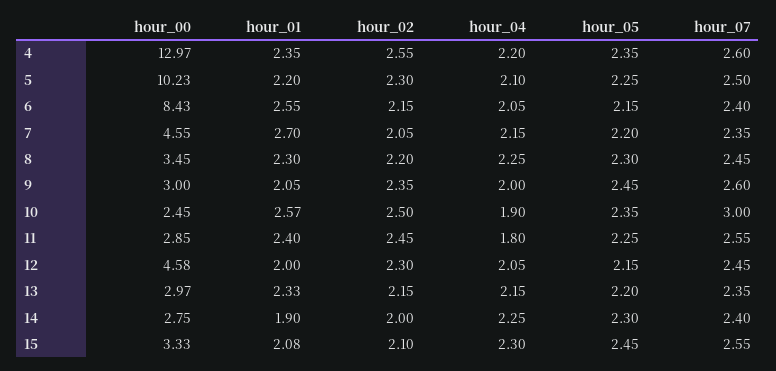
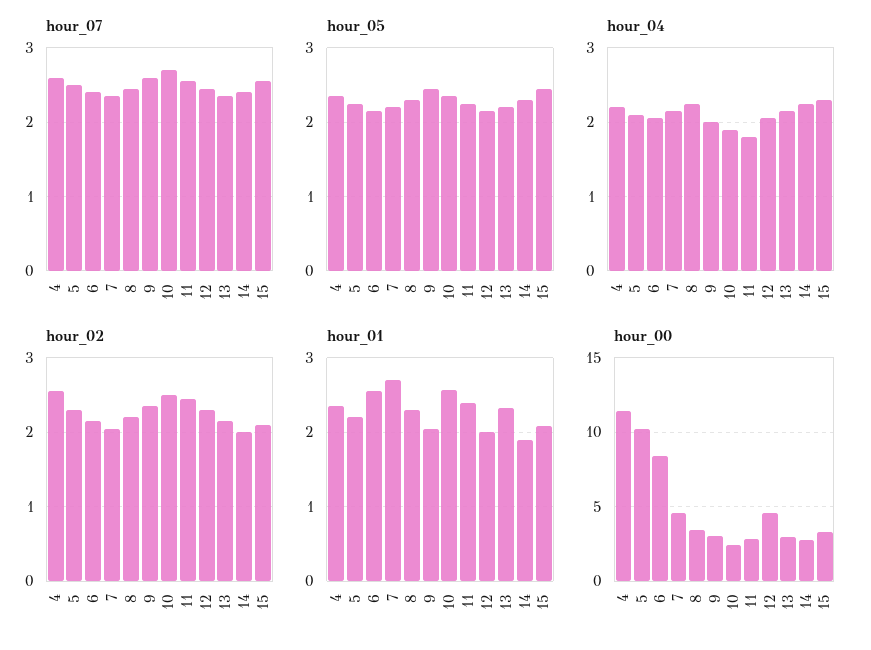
  {
    "hour_00": {
-     "4": 12.97,
+     "4": 11.5,
      "5": 10.23,
      "6": 8.43,
      "7": 4.55,
      "8": 3.45,
      "9": 3,
      "10": 2.45,
      "11": 2.85,
      "12": 4.58,
      "13": 2.97,
      "14": 2.75,
      "15": 3.33
    },
    "hour_01": {
      "4": 2.35,
      "5": 2.2,
      "6": 2.55,
      "7": 2.7,
      "8": 2.3,
      "9": 2.05,
      "10": 2.57,
      "11": 2.4,
      "12": 2,
      "13": 2.33,
      "14": 1.9,
      "15": 2.08
    },
    "hour_02": {
      "4": 2.55,
      "5": 2.3,
      "6": 2.15,
      "7": 2.05,
      "8": 2.2,
      "9": 2.35,
      "10": 2.5,
      "11": 2.45,
      "12": 2.3,
      "13": 2.15,
      "14": 2,
      "15": 2.1
    },
    "hour_04": {
      "4": 2.2,
      "5": 2.1,
      "6": 2.05,
      "7": 2.15,
      "8": 2.25,
      "9": 2,
      "10": 1.9,
      "11": 1.8,
      "12": 2.05,
      "13": 2.15,
      "14": 2.25,
      "15": 2.3
    },
    "hour_05": {
      "4": 2.35,
      "5": 2.25,
      "6": 2.15,
      "7": 2.2,
      "8": 2.3,
      "9": 2.45,
      "10": 2.35,
      "11": 2.25,
      "12": 2.15,
      "13": 2.2,
      "14": 2.3,
      "15": 2.45
    },
    "hour_07": {
      "4": 2.6,
      "5": 2.5,
      "6": 2.4,
      "7": 2.35,
      "8": 2.45,
      "9": 2.6,
-     "10": 3,
+     "10": 2.7,
      "11": 2.55,
      "12": 2.45,
      "13": 2.35,
      "14": 2.4,
      "15": 2.55
    }
  }

